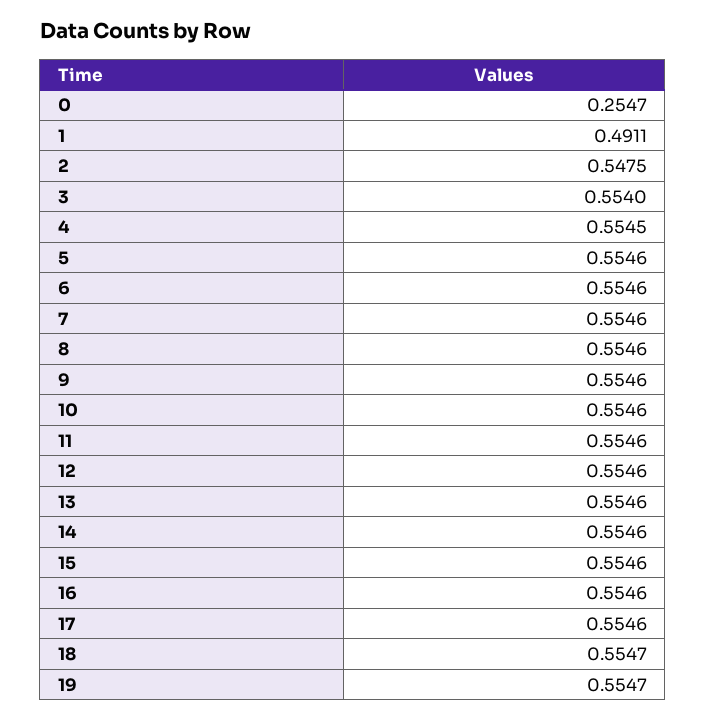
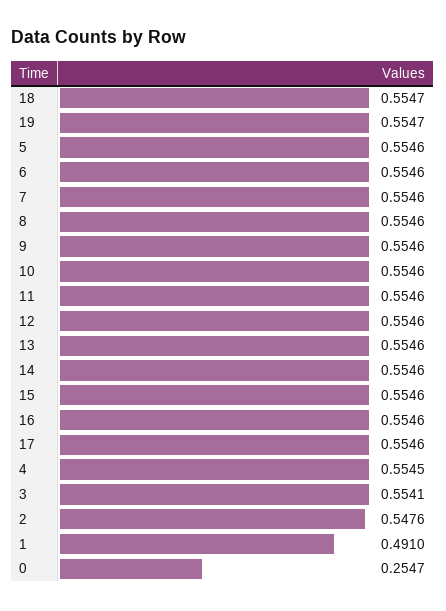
  {
    "0": 0.2547,
-   "1": 0.4911,
+   "1": 0.491,
-   "2": 0.5475,
+   "2": 0.5476,
-   "3": 0.554,
+   "3": 0.5541,
    "4": 0.5545,
    "5": 0.5546,
    "6": 0.5546,
    "7": 0.5546,
    "8": 0.5546,
    "9": 0.5546,
    "10": 0.5546,
    "11": 0.5546,
    "12": 0.5546,
    "13": 0.5546,
    "14": 0.5546,
    "15": 0.5546,
    "16": 0.5546,
    "17": 0.5546,
    "18": 0.5547,
    "19": 0.5547
  }

